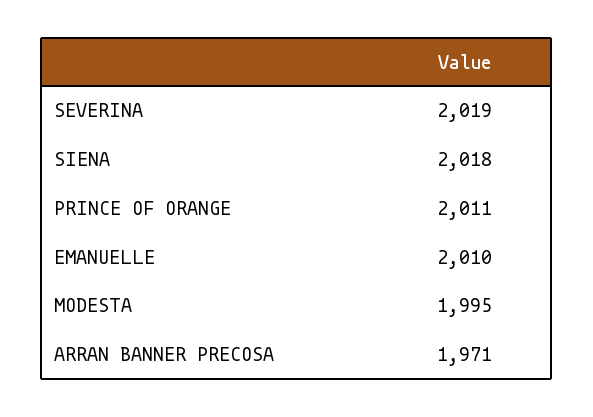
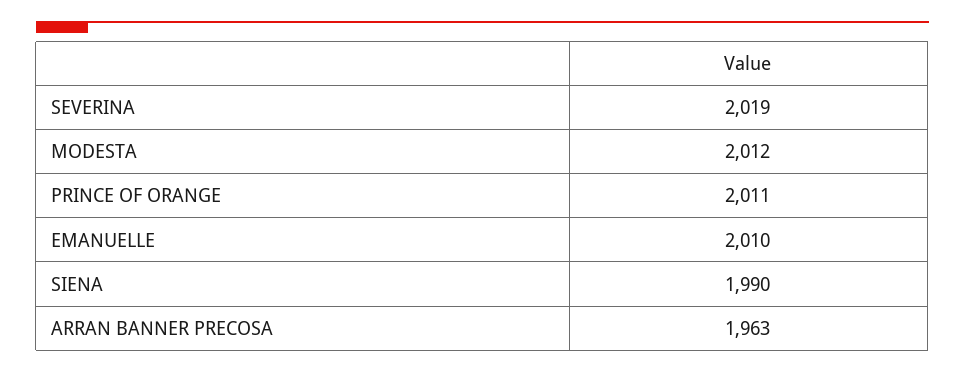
  {
    "SEVERINA": 2019,
-   "SIENA": 2018,
+   "SIENA": 1990,
    "PRINCE OF ORANGE": 2011,
    "EMANUELLE": 2010,
-   "MODESTA": 1995,
+   "MODESTA": 2012,
-   "ARRAN BANNER PRECOSA": 1971
+   "ARRAN BANNER PRECOSA": 1963
  }

